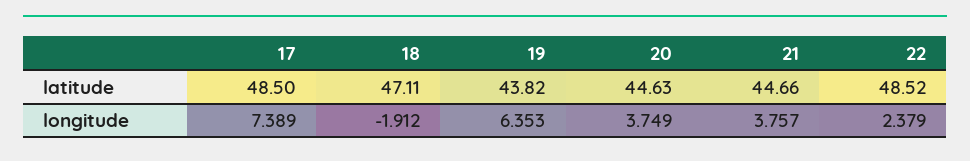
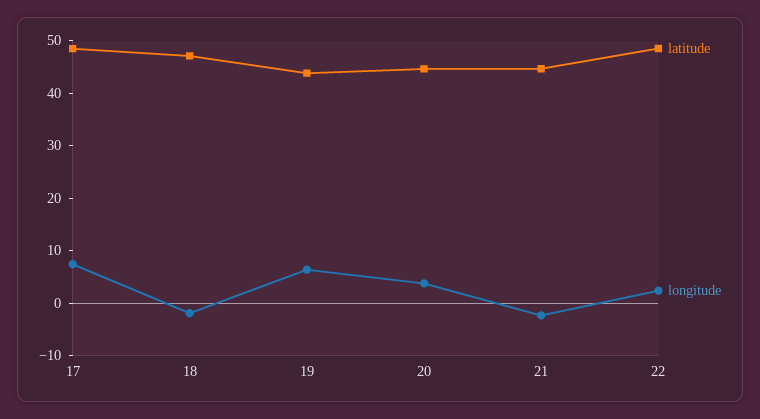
  {
    "latitude": {
      "17": 48.5,
      "18": 47.11,
      "19": 43.82,
      "20": 44.63,
      "21": 44.66,
      "22": 48.52
    },
    "longitude": {
      "17": 7.389,
      "18": -1.912,
      "19": 6.353,
      "20": 3.749,
-     "21": 3.757,
+     "21": -2,
      "22": 2.379
    }
  }

